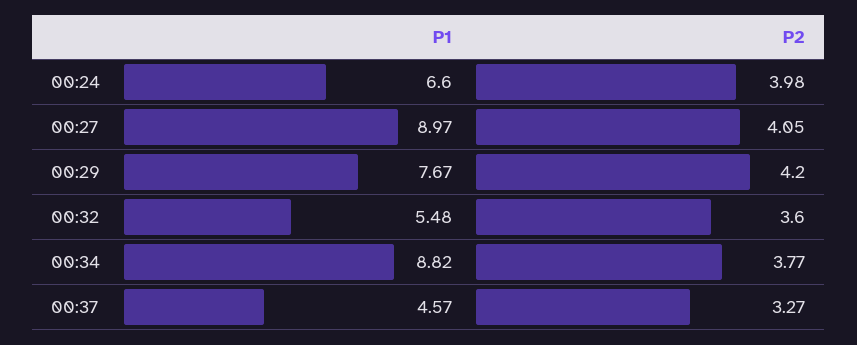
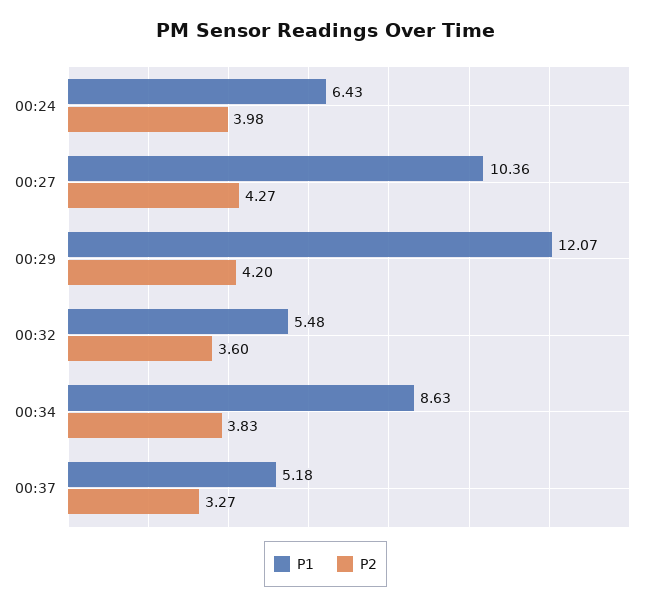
  {
    "P1": {
-     "00:24": 6.6,
+     "00:24": 6.43,
-     "00:27": 8.97,
+     "00:27": 10.36,
-     "00:29": 7.67,
+     "00:29": 12.07,
      "00:32": 5.48,
-     "00:34": 8.82,
+     "00:34": 8.63,
-     "00:37": 4.57
+     "00:37": 5.18
    },
    "P2": {
      "00:24": 3.98,
-     "00:27": 4.05,
+     "00:27": 4.27,
      "00:29": 4.2,
      "00:32": 3.6,
-     "00:34": 3.77,
+     "00:34": 3.83,
      "00:37": 3.27
    }
  }

